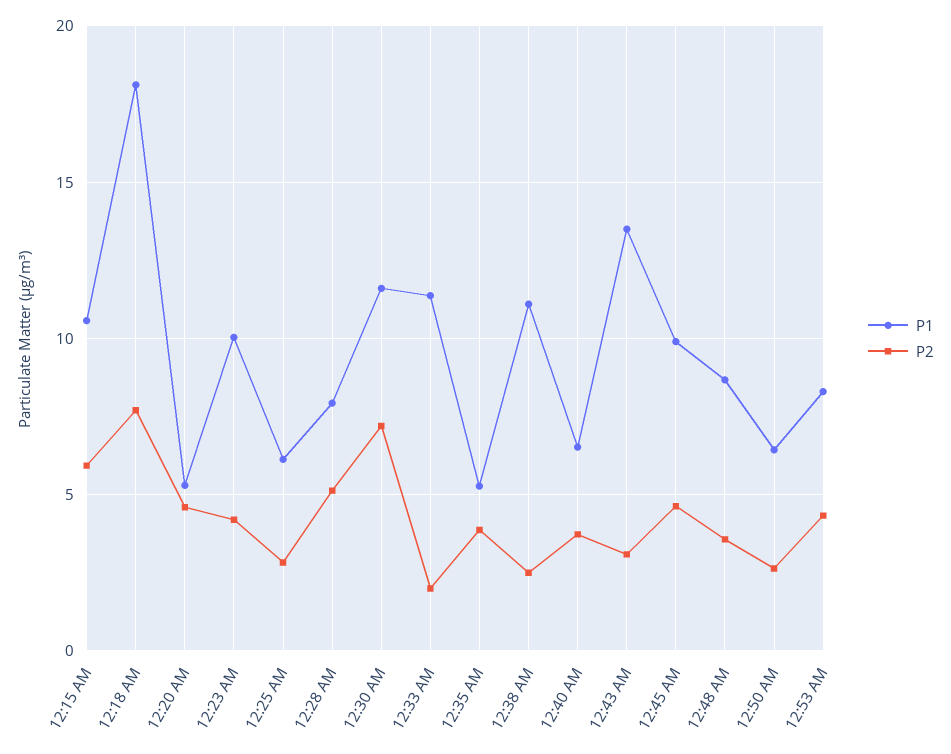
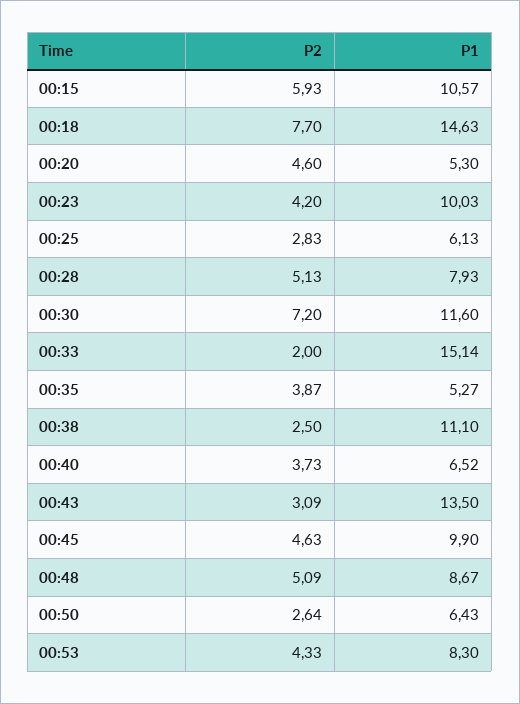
  {
    "P1": {
      "12:15 AM": 10.57,
-     "12:18 AM": 18,
+     "12:18 AM": 14.63,
      "12:20 AM": 5.3,
      "12:23 AM": 10.03,
      "12:25 AM": 6.13,
      "12:28 AM": 7.93,
      "12:30 AM": 11.6,
-     "12:33 AM": 11.5,
+     "12:33 AM": 15.14,
      "12:35 AM": 5.27,
      "12:38 AM": 11.1,
      "12:40 AM": 6.52,
      "12:43 AM": 13.5,
      "12:45 AM": 9.9,
      "12:48 AM": 8.67,
      "12:50 AM": 6.43,
      "12:53 AM": 8.3
    },
    "P2": {
      "12:15 AM": 5.93,
      "12:18 AM": 7.7,
      "12:20 AM": 4.6,
      "12:23 AM": 4.2,
      "12:25 AM": 2.83,
      "12:28 AM": 5.13,
      "12:30 AM": 7.2,
      "12:33 AM": 2,
      "12:35 AM": 3.87,
      "12:38 AM": 2.5,
      "12:40 AM": 3.73,
      "12:43 AM": 3.09,
      "12:45 AM": 4.63,
-     "12:48 AM": 3.5,
+     "12:48 AM": 5.09,
      "12:50 AM": 2.64,
      "12:53 AM": 4.33
    }
  }

